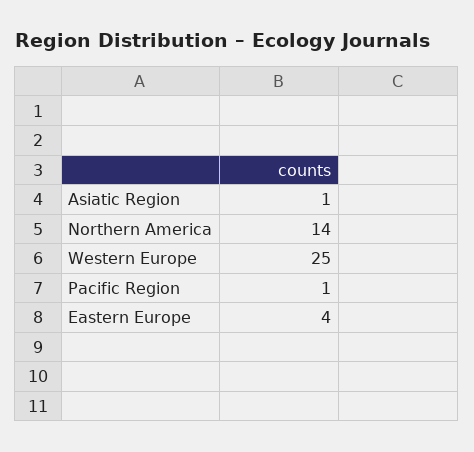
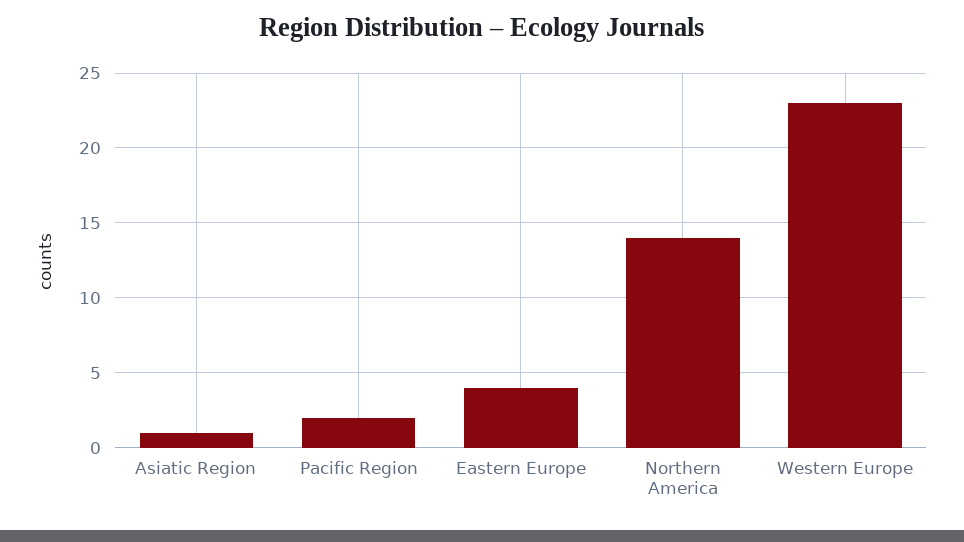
  {
    "Asiatic Region": 1,
    "Northern America": 14,
-   "Western Europe": 25,
+   "Western Europe": 23,
-   "Pacific Region": 1,
+   "Pacific Region": 2,
    "Eastern Europe": 4
  }

